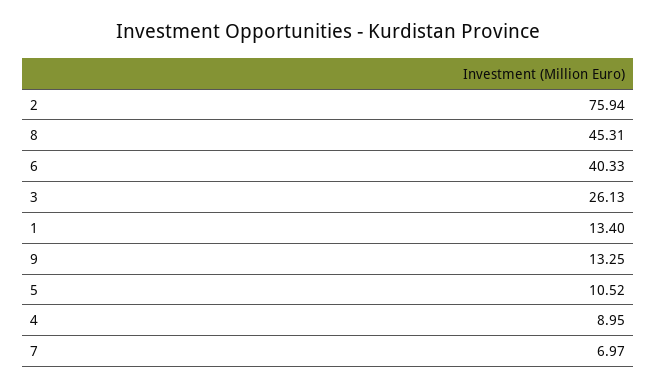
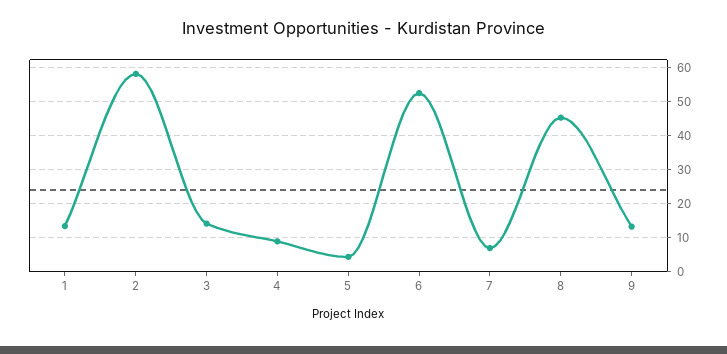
  {
-   "2": 75.94,
+   "2": 58,
    "8": 45.31,
-   "6": 40.33,
+   "6": 52,
-   "3": 26.13,
+   "3": 14,
    "1": 13.4,
    "9": 13.25,
-   "5": 10.52,
+   "5": 4,
    "4": 8.95,
    "7": 6.97
  }

